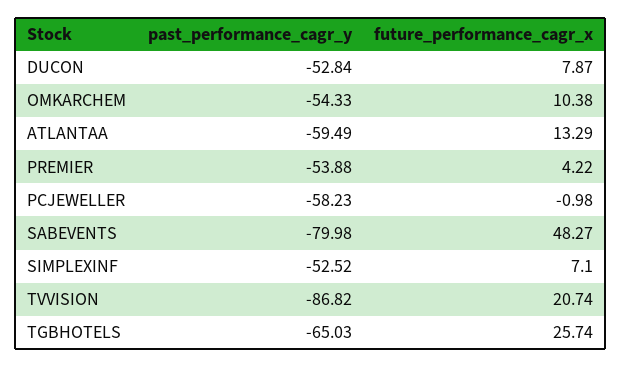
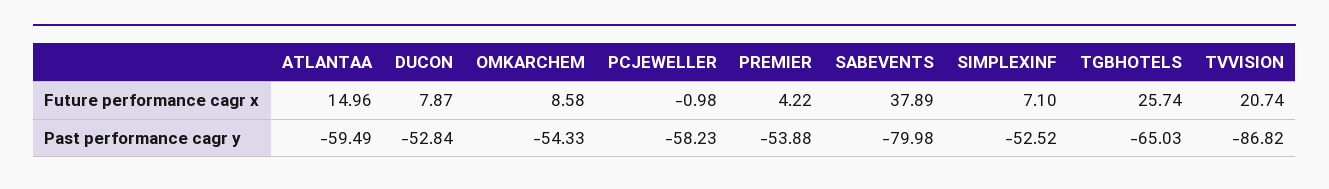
  {
    "past_performance_cagr_y": {
      "DUCON": -52.84,
      "OMKARCHEM": -54.33,
      "ATLANTAA": -59.49,
      "PREMIER": -53.88,
      "PCJEWELLER": -58.23,
      "SABEVENTS": -79.98,
      "SIMPLEXINF": -52.52,
      "TVVISION": -86.82,
      "TGBHOTELS": -65.03
    },
    "future_performance_cagr_x": {
      "DUCON": 7.87,
-     "OMKARCHEM": 10.38,
+     "OMKARCHEM": 8.58,
-     "ATLANTAA": 13.29,
+     "ATLANTAA": 14.96,
      "PREMIER": 4.22,
      "PCJEWELLER": -0.98,
-     "SABEVENTS": 48.27,
+     "SABEVENTS": 37.89,
      "SIMPLEXINF": 7.1,
      "TVVISION": 20.74,
      "TGBHOTELS": 25.74
    }
  }

